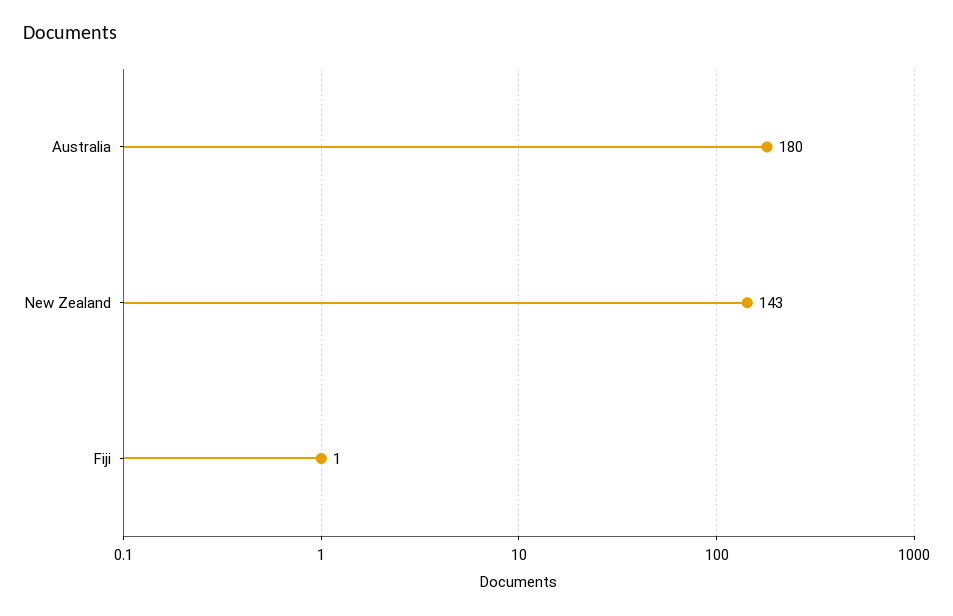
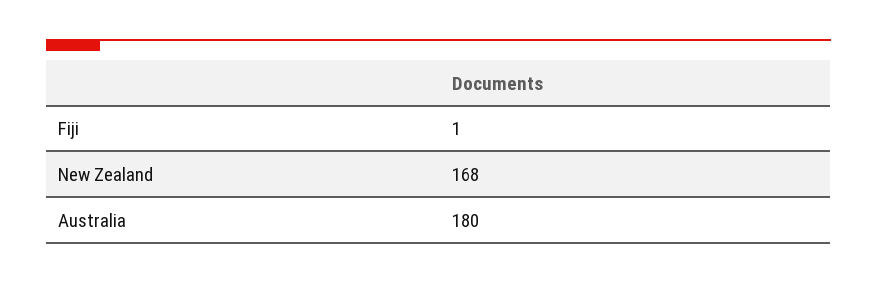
  {
    "Australia": 180,
-   "New Zealand": 143,
+   "New Zealand": 168,
    "Fiji": 1
  }

